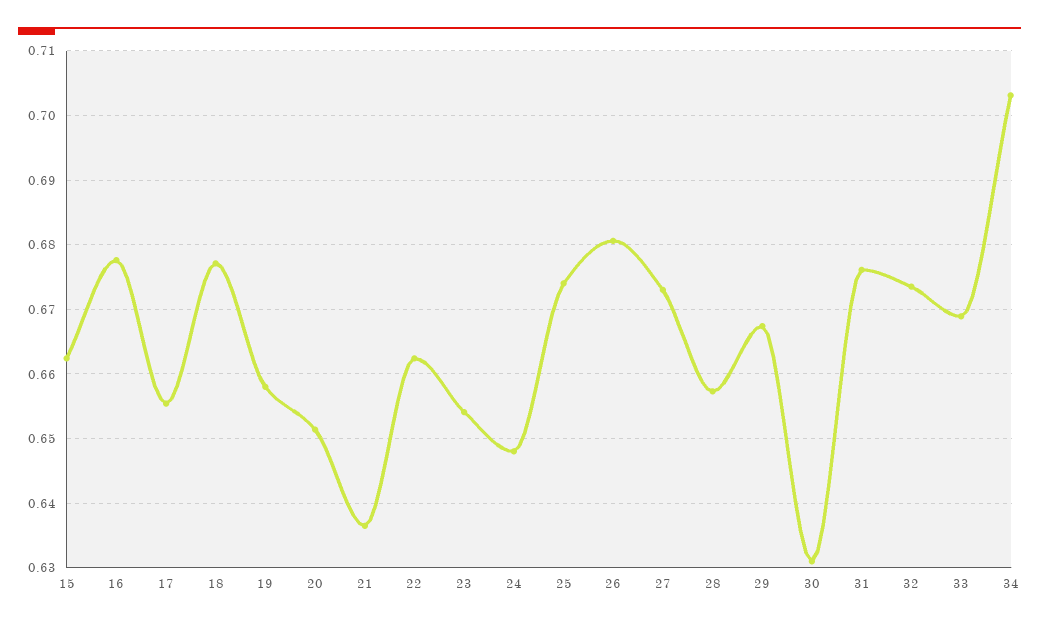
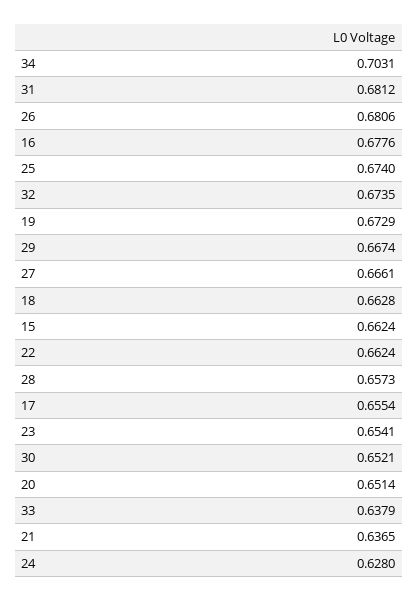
  {
    "15": 0.6624,
    "16": 0.6776,
    "17": 0.6554,
-   "18": 0.677,
+   "18": 0.6628,
-   "19": 0.658,
+   "19": 0.6729,
    "20": 0.6514,
    "21": 0.6365,
    "22": 0.6624,
    "23": 0.6541,
-   "24": 0.648,
+   "24": 0.628,
    "25": 0.674,
    "26": 0.6806,
-   "27": 0.673,
+   "27": 0.6661,
    "28": 0.6573,
    "29": 0.6674,
-   "30": 0.631,
+   "30": 0.6521,
-   "31": 0.676,
+   "31": 0.6812,
    "32": 0.6735,
-   "33": 0.669,
+   "33": 0.6379,
    "34": 0.7031
  }

